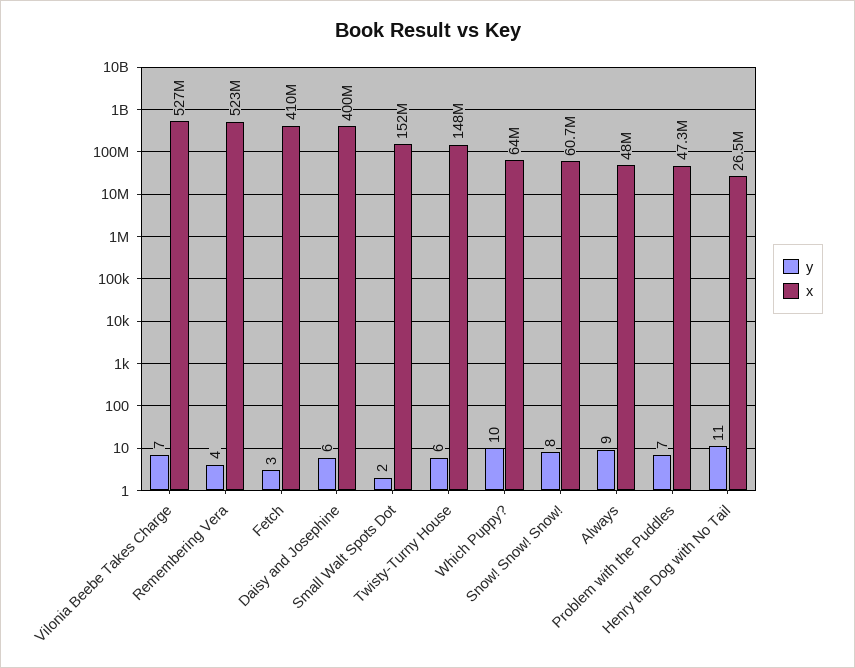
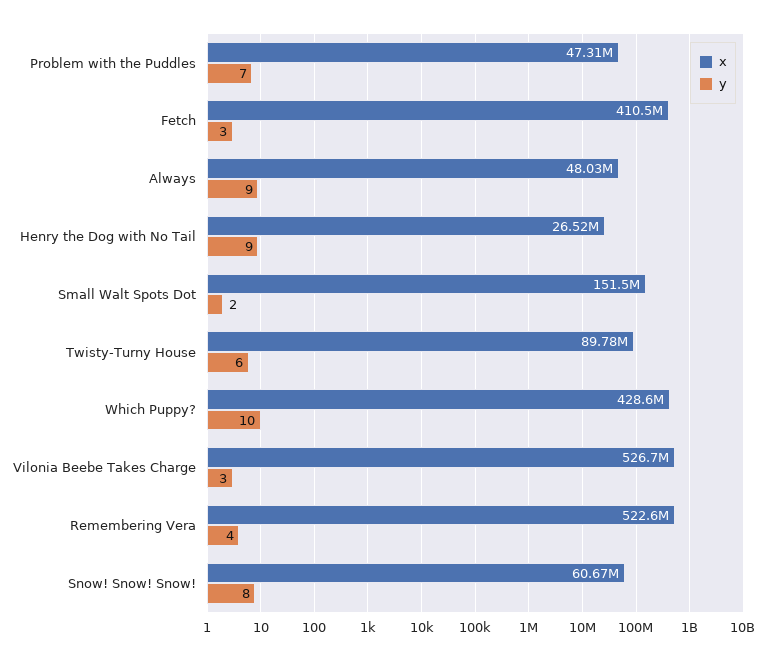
  {
    "y": {
-     "Vilonia Beebe Takes Charge": 7,
+     "Vilonia Beebe Takes Charge": 3,
      "Remembering Vera": 4,
      "Fetch": 3,
-     "Daisy and Josephine": 6,
      "Small Walt Spots Dot": 2,
      "Twisty-Turny House": 6,
      "Which Puppy?": 10,
      "Snow! Snow! Snow!": 8,
      "Always": 9,
      "Problem with the Puddles": 7,
-     "Henry the Dog with No Tail": 11
+     "Henry the Dog with No Tail": 9
    },
    "x": {
      "Vilonia Beebe Takes Charge": 526700000,
      "Remembering Vera": 522600000,
      "Fetch": 410500000,
-     "Daisy and Josephine": 400000000,
      "Small Walt Spots Dot": 151500000,
-     "Twisty-Turny House": 148000000,
+     "Twisty-Turny House": 89780000,
-     "Which Puppy?": 64000000,
+     "Which Puppy?": 428600000,
      "Snow! Snow! Snow!": 60670000,
      "Always": 48030000,
      "Problem with the Puddles": 47310000,
      "Henry the Dog with No Tail": 26520000
    }
  }

